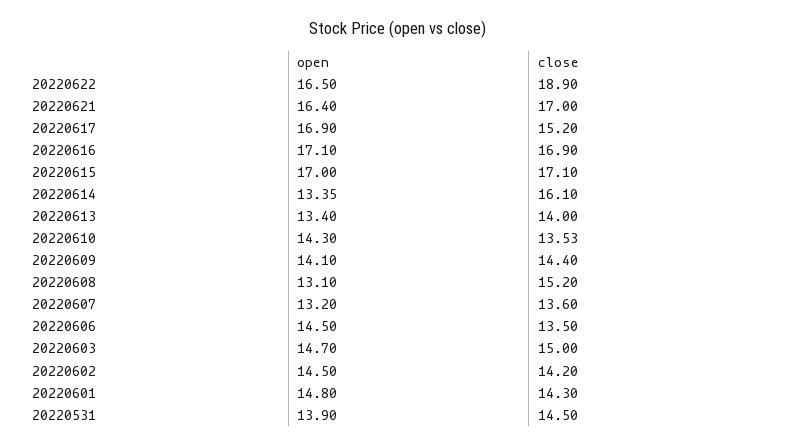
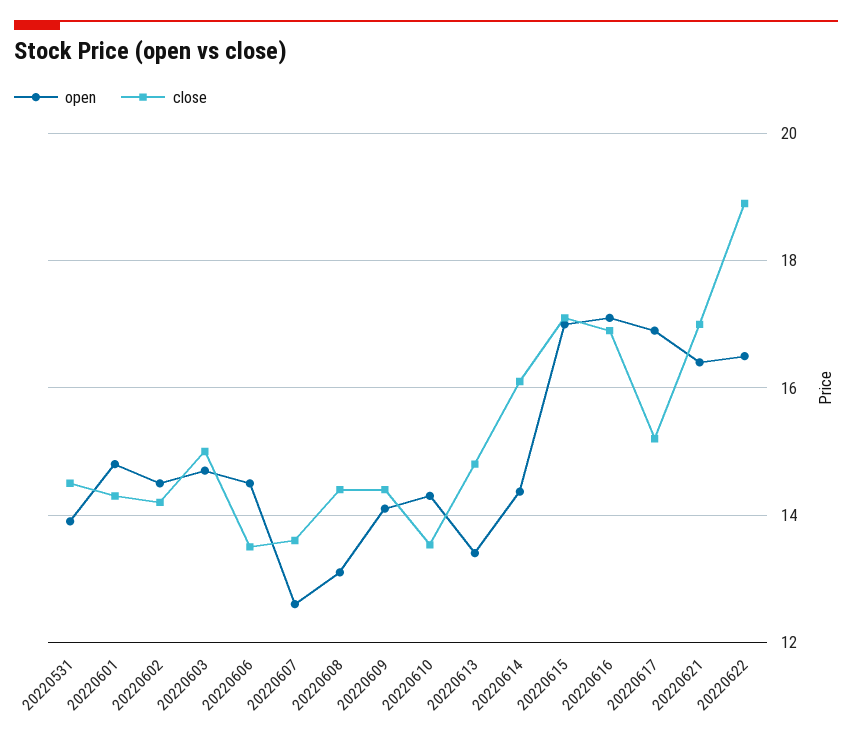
  {
    "open": {
      "20220622": 16.5,
      "20220621": 16.4,
      "20220617": 16.9,
      "20220616": 17.1,
      "20220615": 17,
-     "20220614": 13.35,
+     "20220614": 14.4,
      "20220613": 13.4,
      "20220610": 14.3,
      "20220609": 14.1,
      "20220608": 13.1,
-     "20220607": 13.2,
+     "20220607": 12.6,
      "20220606": 14.5,
      "20220603": 14.7,
      "20220602": 14.5,
      "20220601": 14.8,
      "20220531": 13.9
    },
    "close": {
      "20220622": 18.9,
      "20220621": 17,
      "20220617": 15.2,
      "20220616": 16.9,
      "20220615": 17.1,
      "20220614": 16.1,
-     "20220613": 14,
+     "20220613": 14.8,
      "20220610": 13.53,
      "20220609": 14.4,
-     "20220608": 15.2,
+     "20220608": 14.4,
      "20220607": 13.6,
      "20220606": 13.5,
      "20220603": 15,
      "20220602": 14.2,
      "20220601": 14.3,
      "20220531": 14.5
    }
  }

